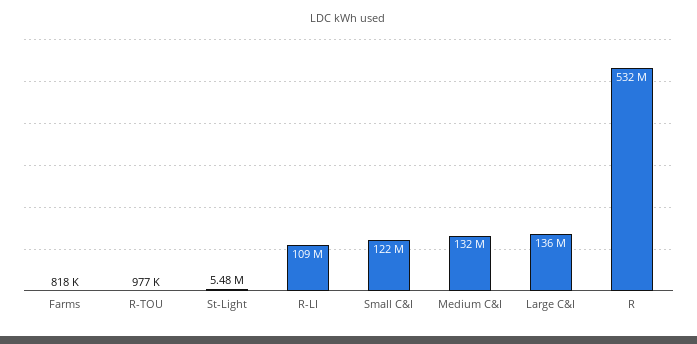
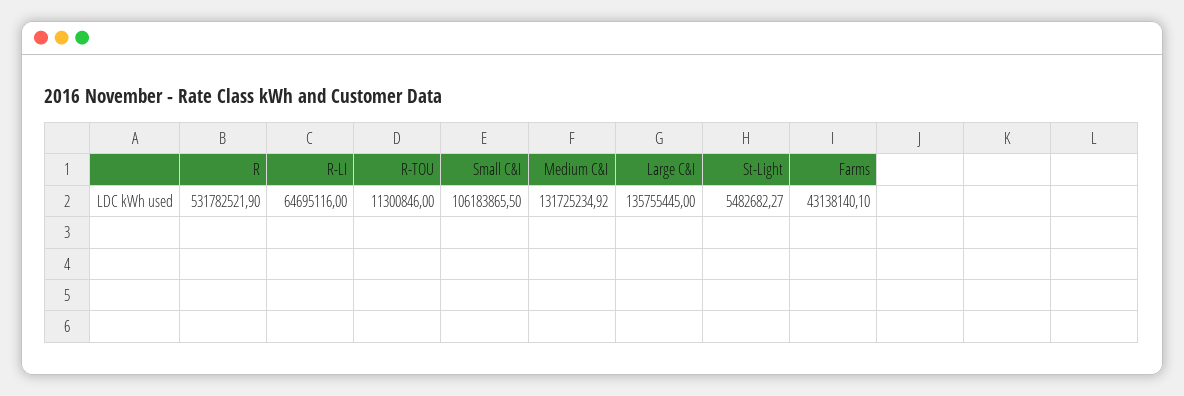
  {
-   "Farms": 818000,
+   "Farms": 43138140.1,
-   "R-TOU": 977000,
+   "R-TOU": 11300846,
    "St-Light": 5482682.27,
-   "R-LI": 109000000,
+   "R-LI": 64695116,
-   "Small C&I": 122000000,
+   "Small C&I": 106183865.5,
    "Medium C&I": 131725234.92,
    "Large C&I": 135755445,
    "R": 531782521.9
  }

